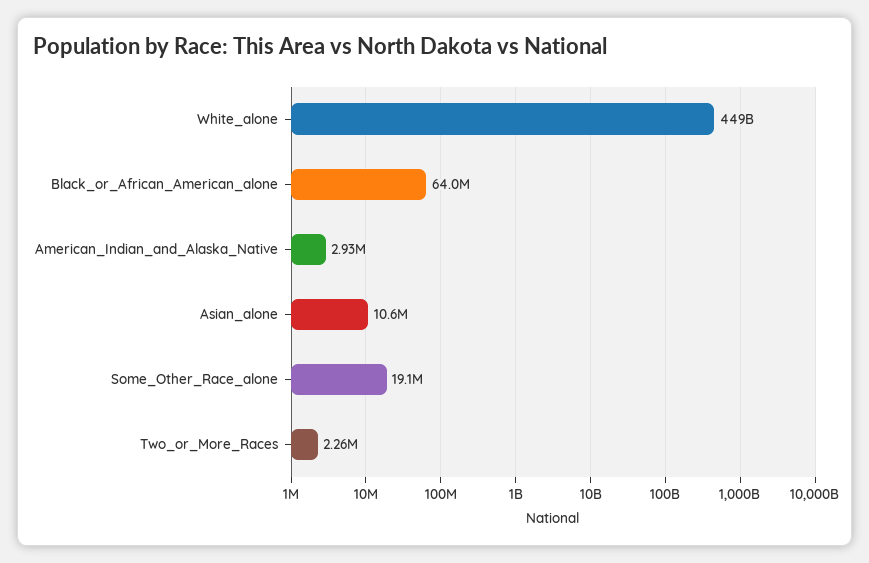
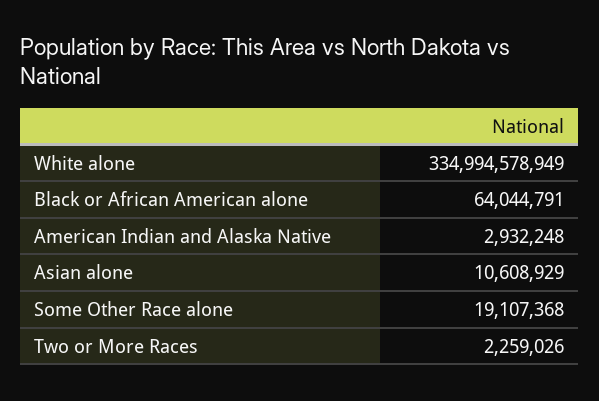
  {
-   "White_alone": 449000000000,
+   "White_alone": 334994578949,
    "Black_or_African_American_alone": 64044791,
    "American_Indian_and_Alaska_Native": 2932248,
    "Asian_alone": 10608929,
    "Some_Other_Race_alone": 19107368,
    "Two_or_More_Races": 2259026
  }

